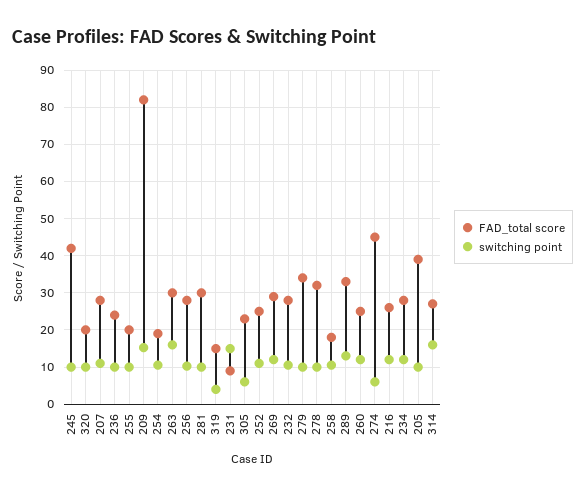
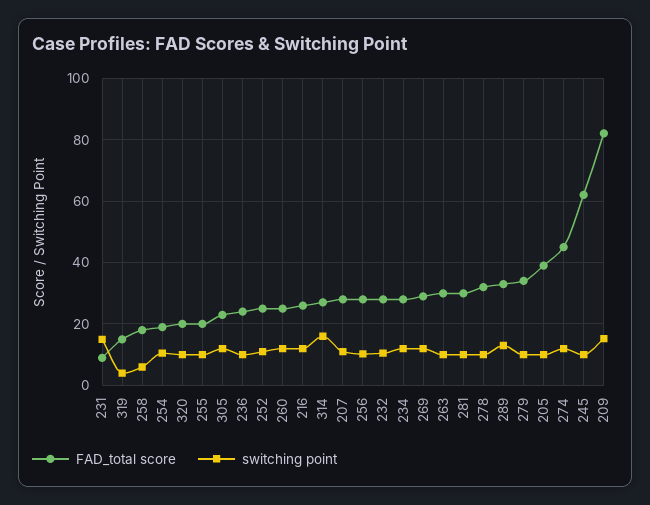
  {
    "FAD_total score": {
-     "245": 42,
+     "245": 62,
      "320": 20,
      "207": 28,
      "236": 24,
      "255": 20,
      "209": 82,
      "254": 20,
      "263": 30,
      "256": 28,
      "281": 30,
      "319": 16,
      "231": 10,
      "305": 24,
      "252": 26,
      "269": 30,
      "232": 28,
      "279": 34,
      "278": 32,
      "258": 18,
      "289": 34,
      "260": 26,
      "274": 46,
      "216": 26,
      "234": 28,
      "205": 40,
      "314": 28
    },
    "switching point": {
      "245": 10,
      "320": 10,
      "207": 12,
      "236": 10,
      "255": 10,
      "209": 16,
      "254": 10,
-     "263": 16,
+     "263": 10,
      "256": 10,
      "281": 10,
      "319": 4,
      "231": 16,
-     "305": 6,
+     "305": 12,
      "252": 12,
      "269": 12,
      "232": 10,
      "279": 10,
      "278": 10,
-     "258": 10,
+     "258": 6,
      "289": 14,
      "260": 12,
-     "274": 6,
+     "274": 12,
      "216": 12,
      "234": 12,
      "205": 10,
      "314": 16
    }
  }

